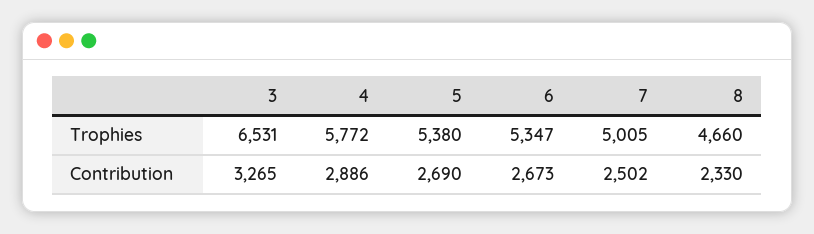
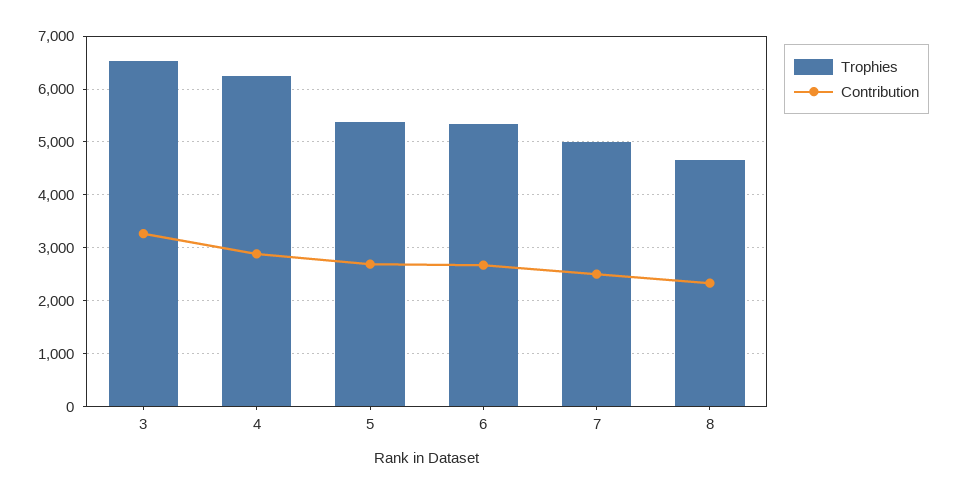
  {
    "Trophies": {
      "3": 6531,
-     "4": 5772,
+     "4": 6200,
      "5": 5380,
      "6": 5347,
      "7": 5005,
      "8": 4660
    },
    "Contribution": {
      "3": 3265,
      "4": 2886,
      "5": 2690,
      "6": 2673,
      "7": 2502,
      "8": 2330
    }
  }

